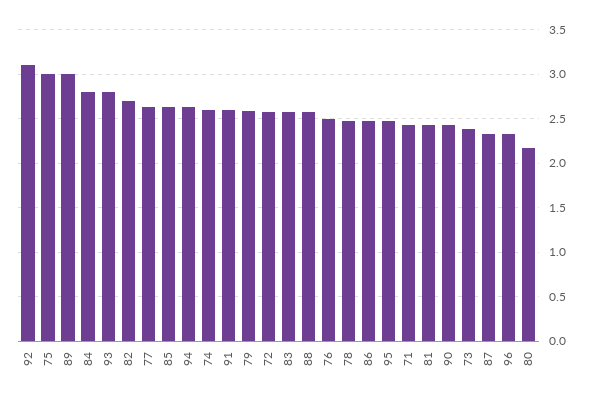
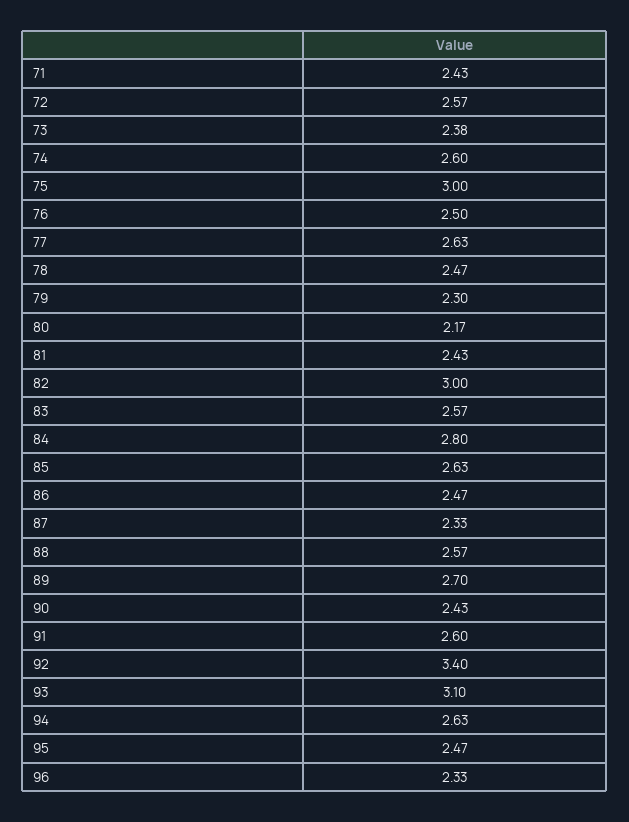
  {
-   "92": 3.1,
+   "92": 3.4,
    "75": 3,
-   "89": 3,
+   "89": 2.7,
    "84": 2.8,
-   "93": 2.8,
+   "93": 3.1,
-   "82": 2.7,
+   "82": 3,
    "77": 2.63,
    "85": 2.63,
    "94": 2.63,
    "74": 2.6,
    "91": 2.6,
-   "79": 2.6,
+   "79": 2.3,
    "72": 2.57,
    "83": 2.57,
    "88": 2.57,
    "76": 2.5,
    "78": 2.47,
    "86": 2.47,
    "95": 2.47,
    "71": 2.43,
    "81": 2.43,
    "90": 2.43,
    "73": 2.38,
    "87": 2.33,
    "96": 2.33,
    "80": 2.17
  }

